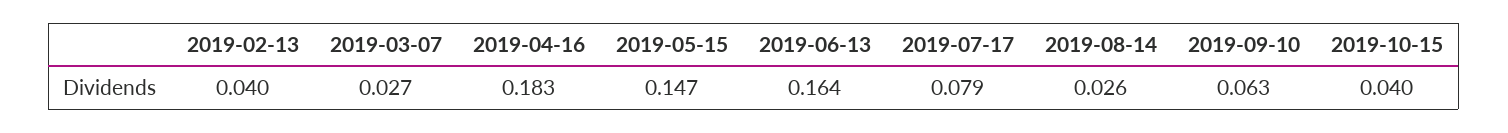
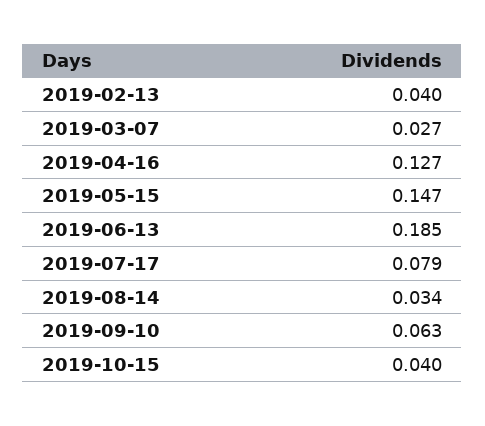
  {
    "2019-02-13": 0.04,
    "2019-03-07": 0.027,
-   "2019-04-16": 0.183,
+   "2019-04-16": 0.127,
    "2019-05-15": 0.147,
-   "2019-06-13": 0.164,
+   "2019-06-13": 0.185,
    "2019-07-17": 0.079,
-   "2019-08-14": 0.026,
+   "2019-08-14": 0.034,
    "2019-09-10": 0.063,
    "2019-10-15": 0.04
  }

